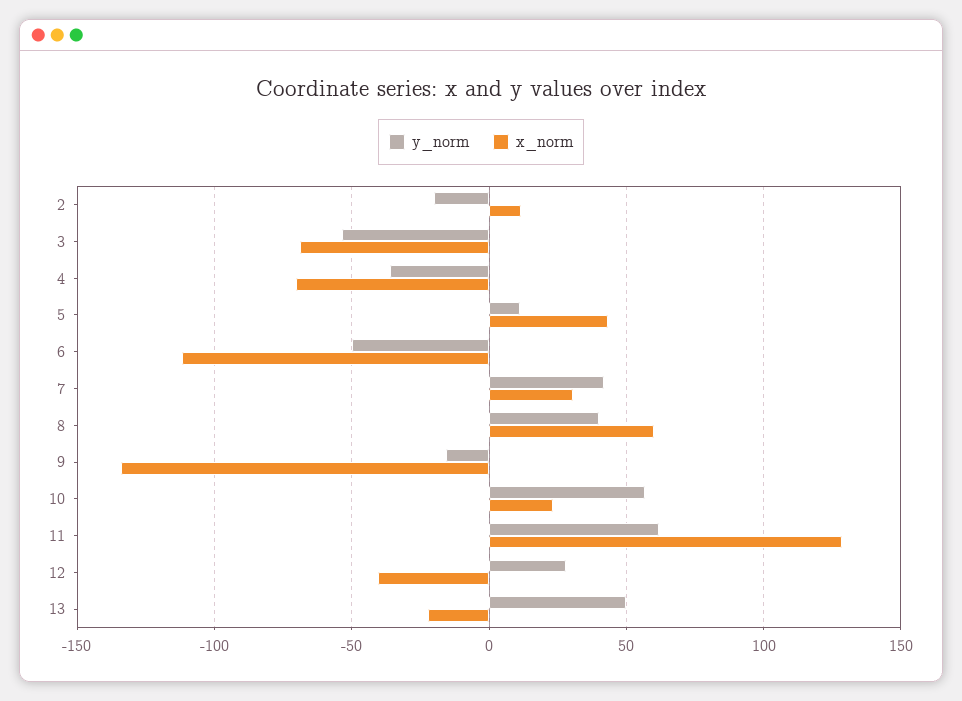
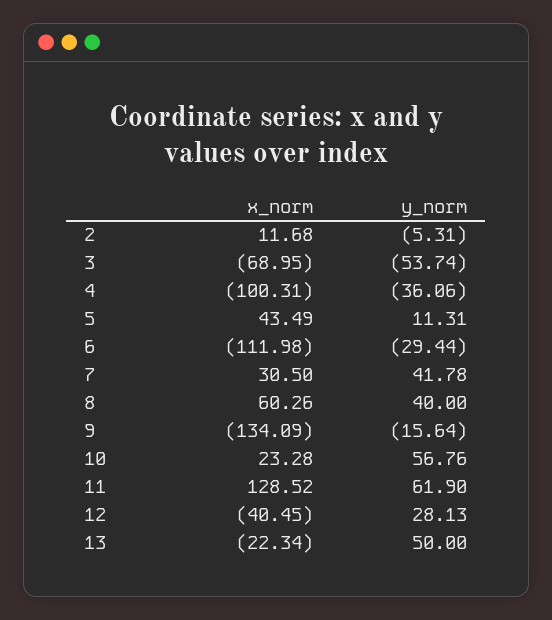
  {
    "y_norm": {
-     "2": -20,
+     "2": -5.31,
      "3": -53.74,
      "4": -36.06,
      "5": 11.31,
-     "6": -50,
+     "6": -29.44,
      "7": 41.78,
      "8": 40,
      "9": -15.64,
      "10": 56.76,
      "11": 61.9,
      "12": 28.13,
      "13": 50
    },
    "x_norm": {
      "2": 11.68,
      "3": -68.95,
-     "4": -70,
+     "4": -100.31,
      "5": 43.49,
      "6": -111.98,
      "7": 30.5,
      "8": 60.26,
      "9": -134.09,
      "10": 23.28,
      "11": 128.52,
      "12": -40.45,
      "13": -22.34
    }
  }

